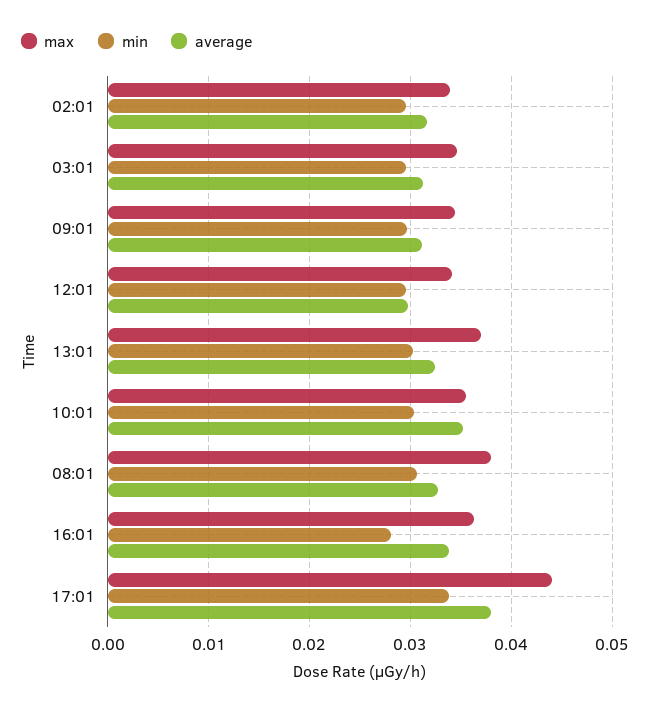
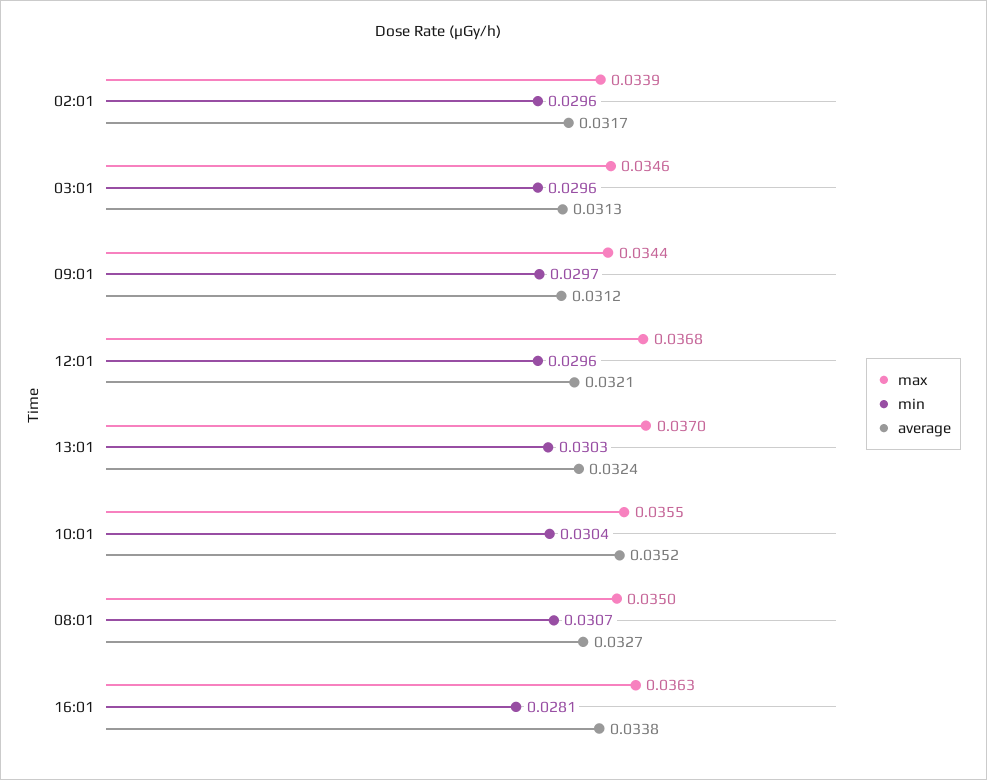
  {
    "max": {
      "02:01": 0.0339,
      "03:01": 0.0346,
      "09:01": 0.0344,
-     "12:01": 0.034,
+     "12:01": 0.0368,
      "13:01": 0.037,
      "10:01": 0.0355,
-     "08:01": 0.038,
+     "08:01": 0.035,
-     "16:01": 0.0363,
+     "16:01": 0.0363
-     "17:01": 0.044
    },
    "min": {
      "02:01": 0.0296,
      "03:01": 0.0296,
      "09:01": 0.0297,
      "12:01": 0.0296,
      "13:01": 0.0303,
      "10:01": 0.0304,
      "08:01": 0.0307,
-     "16:01": 0.0281,
+     "16:01": 0.0281
-     "17:01": 0.034
    },
    "average": {
      "02:01": 0.0317,
      "03:01": 0.0313,
      "09:01": 0.0312,
-     "12:01": 0.03,
+     "12:01": 0.0321,
      "13:01": 0.0324,
      "10:01": 0.0352,
      "08:01": 0.0327,
-     "16:01": 0.0338,
+     "16:01": 0.0338
-     "17:01": 0.038
    }
  }

